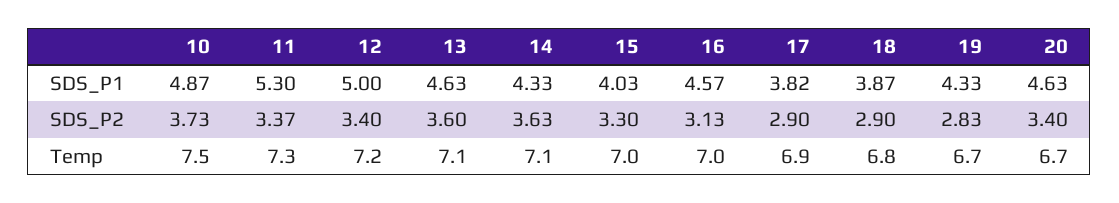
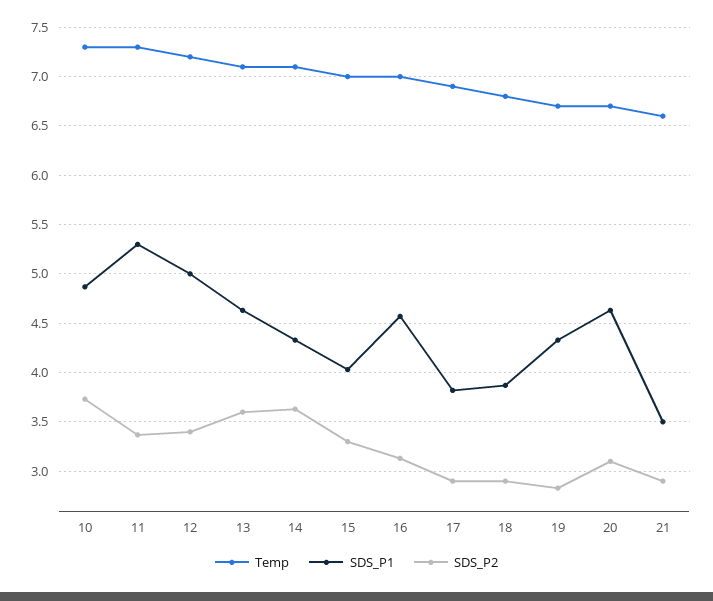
  {
    "SDS_P1": {
      "10": 4.87,
      "11": 5.3,
      "12": 5,
      "13": 4.63,
      "14": 4.33,
      "15": 4.03,
      "16": 4.57,
      "17": 3.82,
      "18": 3.87,
      "19": 4.33,
-     "20": 4.63
+     "20": 4.63,
+     "21": 3.5
    },
    "SDS_P2": {
      "10": 3.73,
      "11": 3.37,
      "12": 3.4,
      "13": 3.6,
      "14": 3.63,
      "15": 3.3,
      "16": 3.13,
      "17": 2.9,
      "18": 2.9,
      "19": 2.83,
-     "20": 3.4
+     "20": 3.1,
+     "21": 2.9
    },
    "Temp": {
-     "10": 7.5,
+     "10": 7.3,
      "11": 7.3,
      "12": 7.2,
      "13": 7.1,
      "14": 7.1,
      "15": 7,
      "16": 7,
      "17": 6.9,
      "18": 6.8,
      "19": 6.7,
-     "20": 6.7
+     "20": 6.7,
+     "21": 6.6
    }
  }

